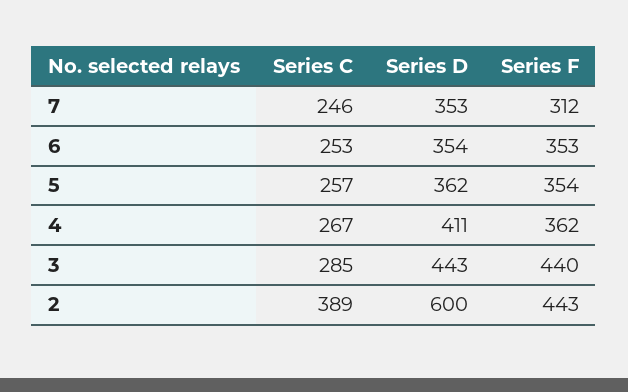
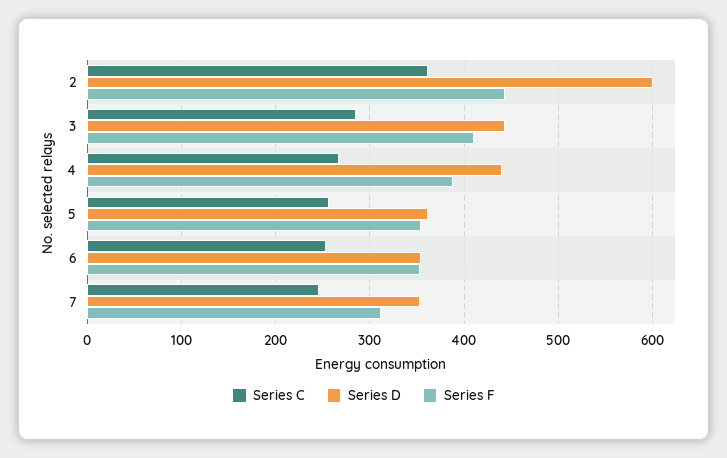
  {
    "Series C": {
      "7": 246,
      "6": 253,
      "5": 257,
      "4": 267,
      "3": 285,
-     "2": 389
+     "2": 360
    },
    "Series D": {
      "7": 353,
      "6": 354,
      "5": 362,
-     "4": 411,
+     "4": 440,
      "3": 443,
      "2": 600
    },
    "Series F": {
      "7": 312,
      "6": 353,
      "5": 354,
-     "4": 362,
+     "4": 390,
-     "3": 440,
+     "3": 410,
      "2": 443
    }
  }

